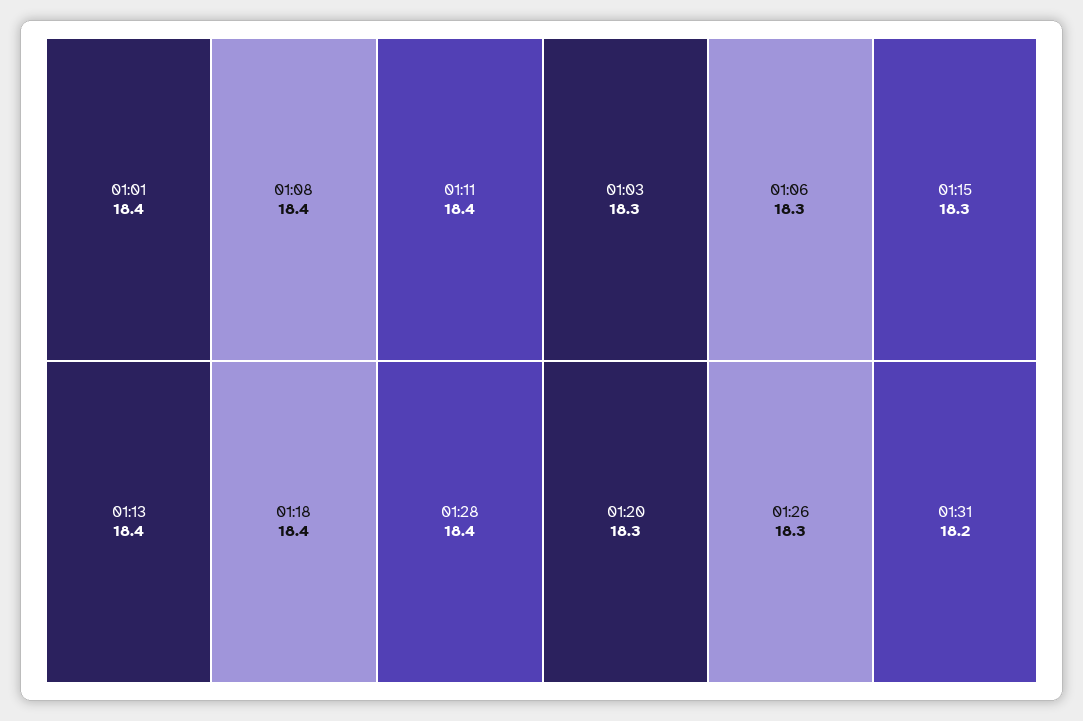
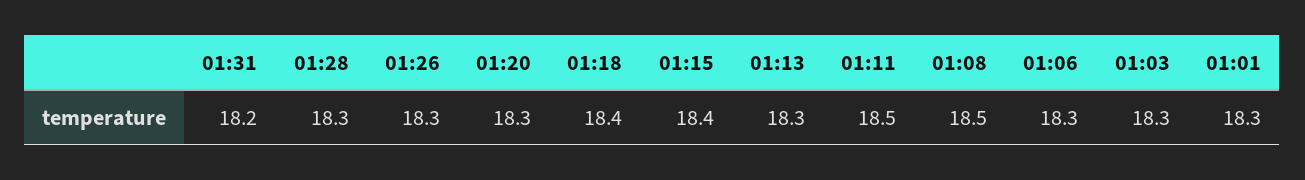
  {
-   "01:01": 18.4,
+   "01:01": 18.3,
-   "01:08": 18.4,
+   "01:08": 18.5,
-   "01:11": 18.4,
+   "01:11": 18.5,
-   "01:13": 18.4,
+   "01:13": 18.3,
    "01:18": 18.4,
-   "01:28": 18.4,
+   "01:28": 18.3,
    "01:03": 18.3,
    "01:06": 18.3,
-   "01:15": 18.3,
+   "01:15": 18.4,
    "01:20": 18.3,
    "01:26": 18.3,
    "01:31": 18.2
  }

